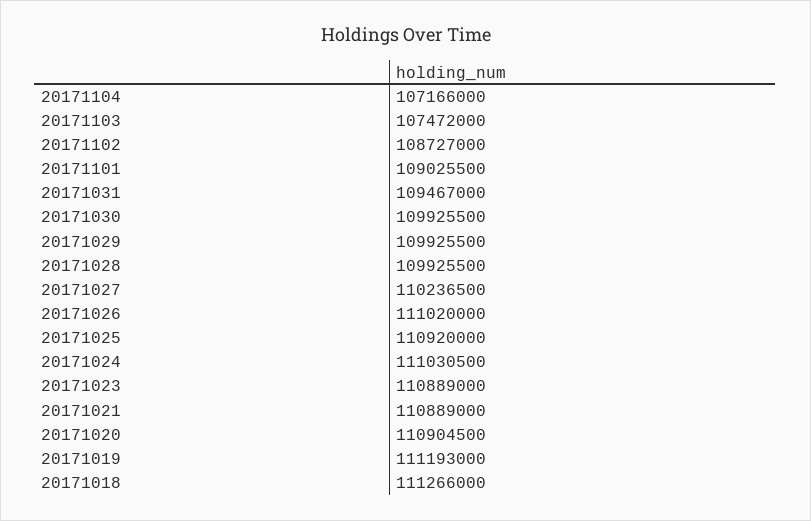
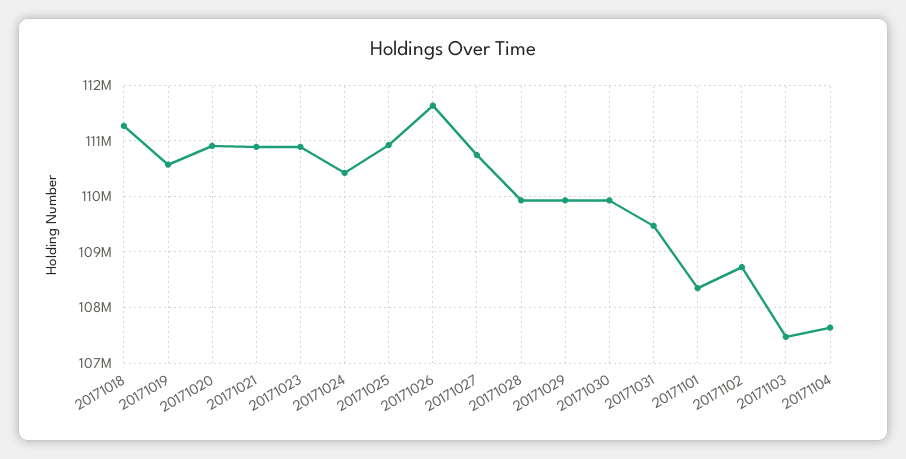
  {
-   "20171104": 107166000,
+   "20171104": 107600000,
    "20171103": 107472000,
    "20171102": 108727000,
-   "20171101": 109025500,
+   "20171101": 108400000,
    "20171031": 109467000,
    "20171030": 109925500,
    "20171029": 109925500,
    "20171028": 109925500,
-   "20171027": 110236500,
+   "20171027": 110800000,
-   "20171026": 111020000,
+   "20171026": 111600000,
    "20171025": 110920000,
-   "20171024": 111030500,
+   "20171024": 110400000,
    "20171023": 110889000,
    "20171021": 110889000,
    "20171020": 110904500,
-   "20171019": 111193000,
+   "20171019": 110600000,
    "20171018": 111266000
  }

